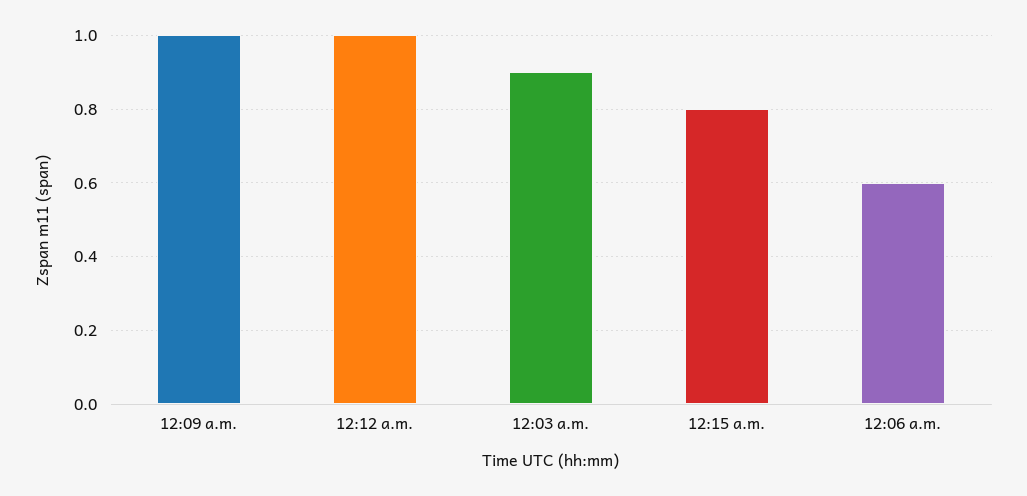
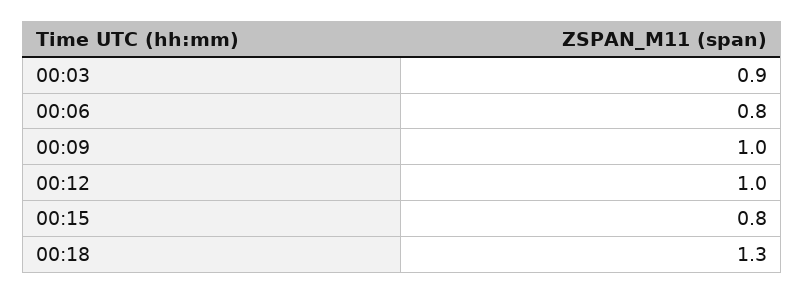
  {
    "12:09 a.m.": 1,
    "12:12 a.m.": 1,
    "12:03 a.m.": 0.9,
    "12:15 a.m.": 0.8,
-   "12:06 a.m.": 0.6
+   "12:06 a.m.": 0.8,
+   "00:18": 1.3
  }

